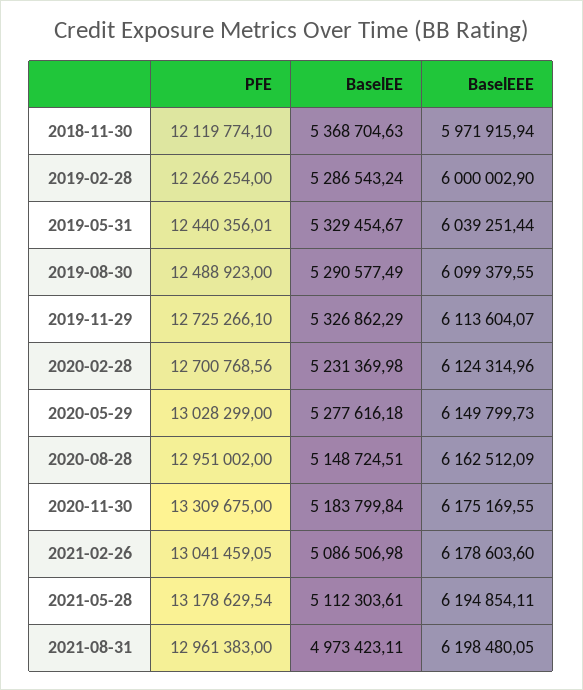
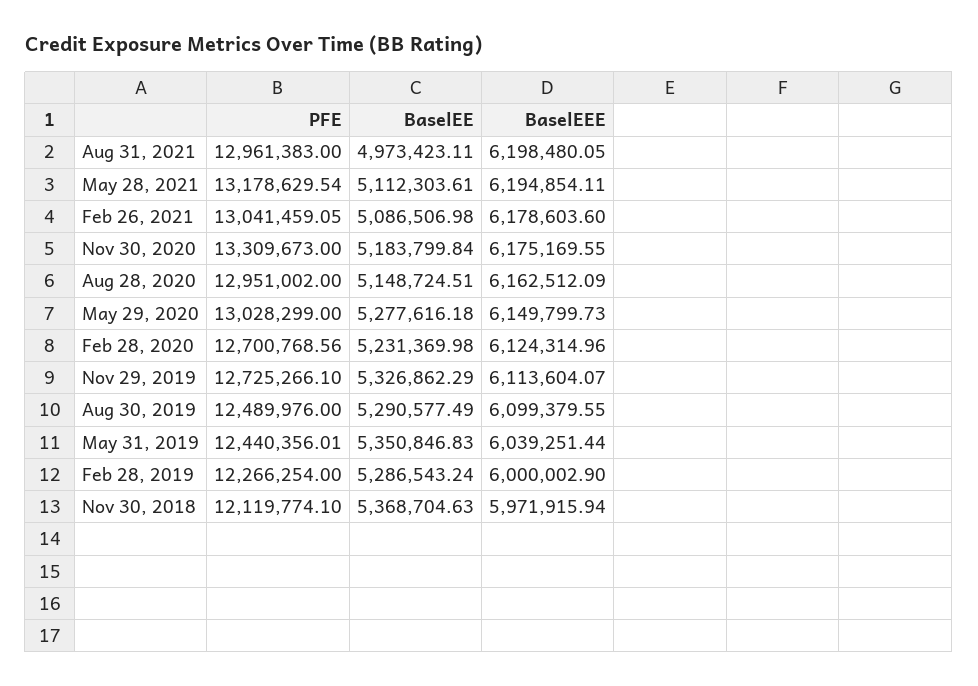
  {
    "PFE": {
      "2018-11-30": 12119774.1,
      "2019-02-28": 12266254,
      "2019-05-31": 12440356.01,
-     "2019-08-30": 12488923,
+     "2019-08-30": 12489976,
      "2019-11-29": 12725266.1,
      "2020-02-28": 12700768.56,
      "2020-05-29": 13028299,
      "2020-08-28": 12951002,
-     "2020-11-30": 13309675,
+     "2020-11-30": 13309673,
      "2021-02-26": 13041459.05,
      "2021-05-28": 13178629.54,
      "2021-08-31": 12961383
    },
    "BaselEE": {
      "2018-11-30": 5368704.63,
      "2019-02-28": 5286543.24,
-     "2019-05-31": 5329454.67,
+     "2019-05-31": 5350846.83,
      "2019-08-30": 5290577.49,
      "2019-11-29": 5326862.29,
      "2020-02-28": 5231369.98,
      "2020-05-29": 5277616.18,
      "2020-08-28": 5148724.51,
      "2020-11-30": 5183799.84,
      "2021-02-26": 5086506.98,
      "2021-05-28": 5112303.61,
      "2021-08-31": 4973423.11
    },
    "BaselEEE": {
      "2018-11-30": 5971915.94,
      "2019-02-28": 6000002.9,
      "2019-05-31": 6039251.44,
      "2019-08-30": 6099379.55,
      "2019-11-29": 6113604.07,
      "2020-02-28": 6124314.96,
      "2020-05-29": 6149799.73,
      "2020-08-28": 6162512.09,
      "2020-11-30": 6175169.55,
      "2021-02-26": 6178603.6,
      "2021-05-28": 6194854.11,
      "2021-08-31": 6198480.05
    }
  }

